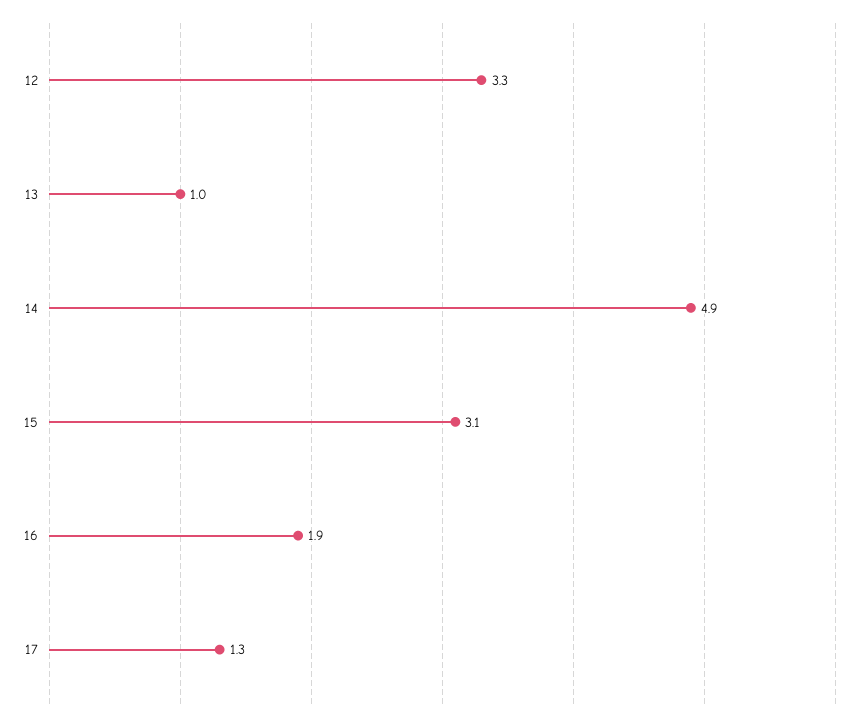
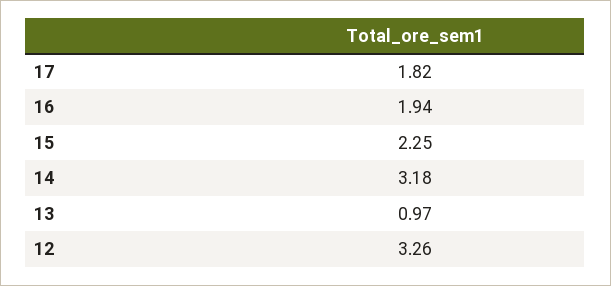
  {
    "12": 3.26,
    "13": 0.97,
-   "14": 4.9,
+   "14": 3.18,
-   "15": 3.1,
+   "15": 2.25,
    "16": 1.94,
-   "17": 1.3
+   "17": 1.82
  }

